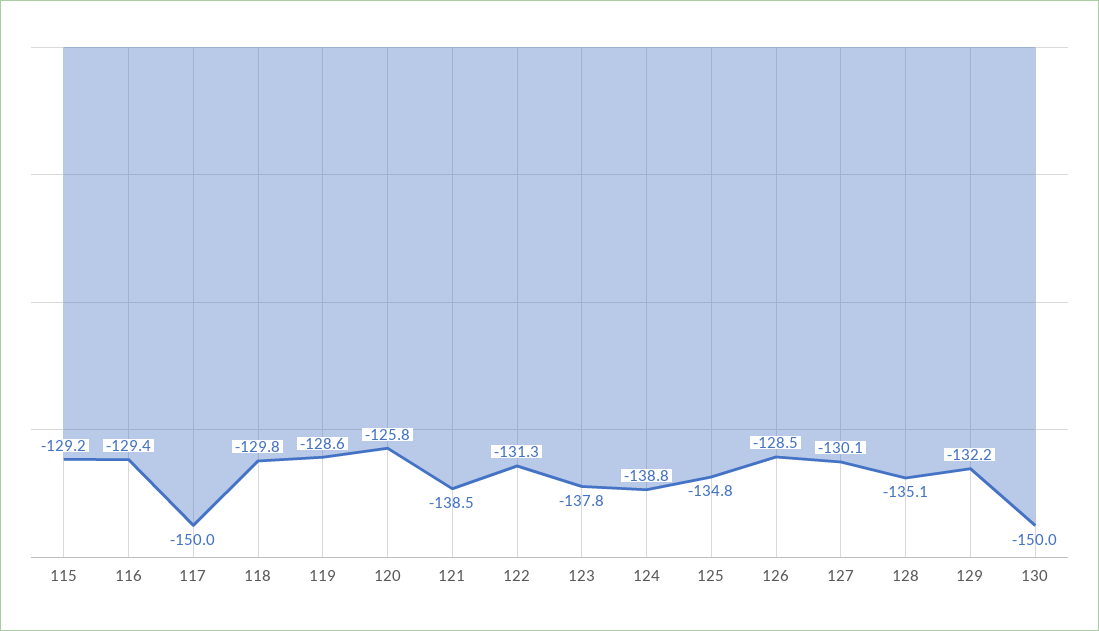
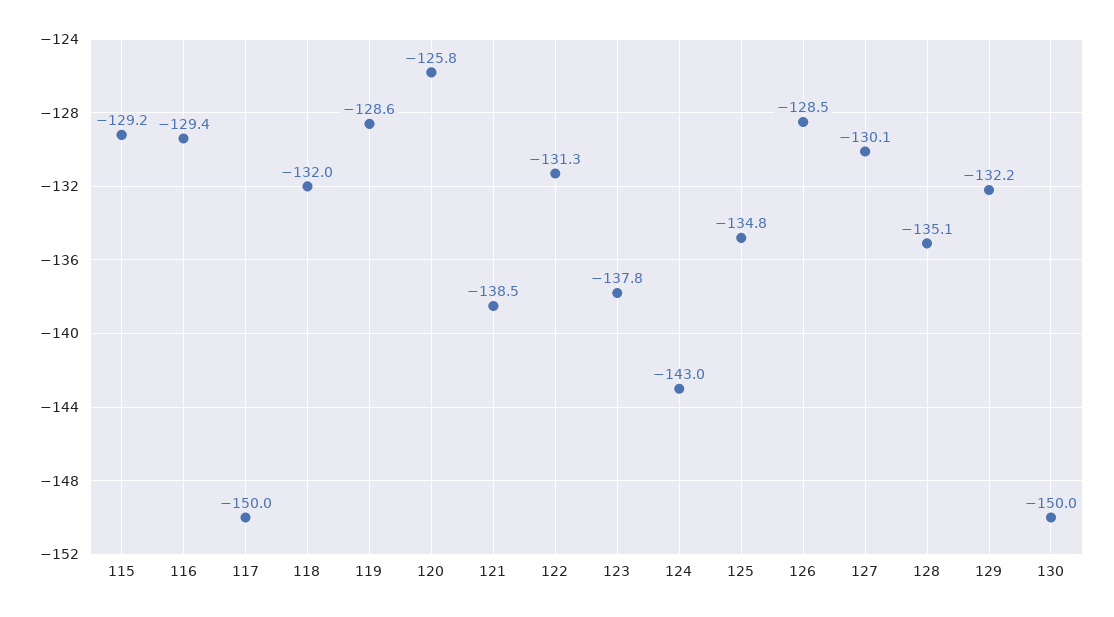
  {
    "115": -129.2,
    "116": -129.4,
    "117": -150,
-   "118": -129.8,
+   "118": -132,
    "119": -128.6,
    "120": -125.8,
    "121": -138.5,
    "122": -131.3,
    "123": -137.8,
-   "124": -138.8,
+   "124": -143,
    "125": -134.8,
    "126": -128.5,
    "127": -130.1,
    "128": -135.1,
    "129": -132.2,
    "130": -150
  }

